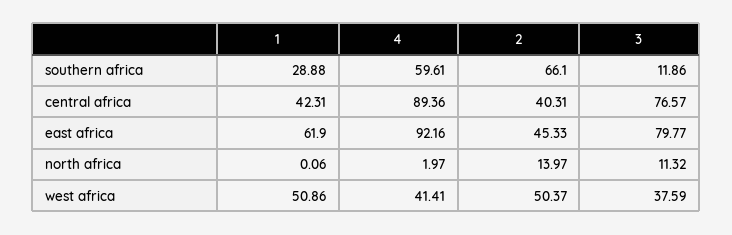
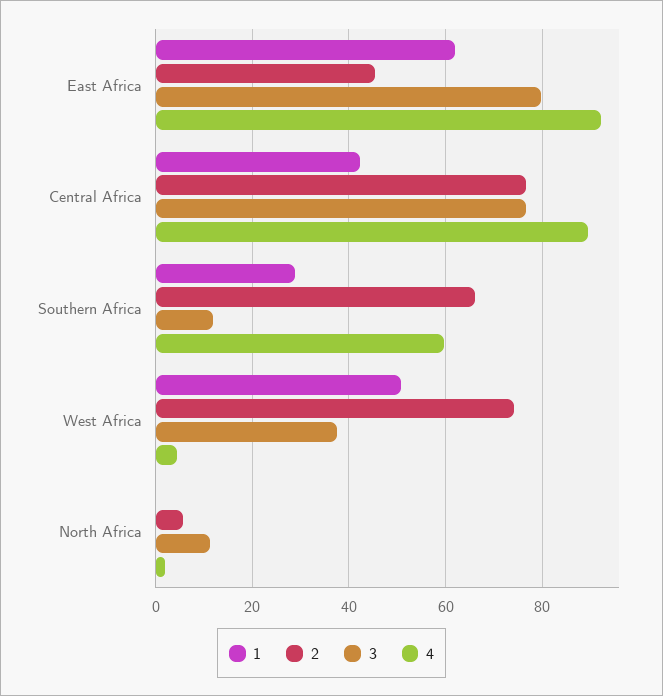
  {
    "1": {
      "southern africa": 28.88,
      "central africa": 42.31,
      "east africa": 61.9,
      "north africa": 0.06,
      "west africa": 50.86
    },
    "4": {
      "southern africa": 59.61,
      "central africa": 89.36,
      "east africa": 92.16,
      "north africa": 1.97,
-     "west africa": 41.41
+     "west africa": 4
    },
    "2": {
      "southern africa": 66.1,
-     "central africa": 40.31,
+     "central africa": 76,
      "east africa": 45.33,
-     "north africa": 13.97,
+     "north africa": 6,
-     "west africa": 50.37
+     "west africa": 74
    },
    "3": {
      "southern africa": 11.86,
      "central africa": 76.57,
      "east africa": 79.77,
      "north africa": 11.32,
      "west africa": 37.59
    }
  }

